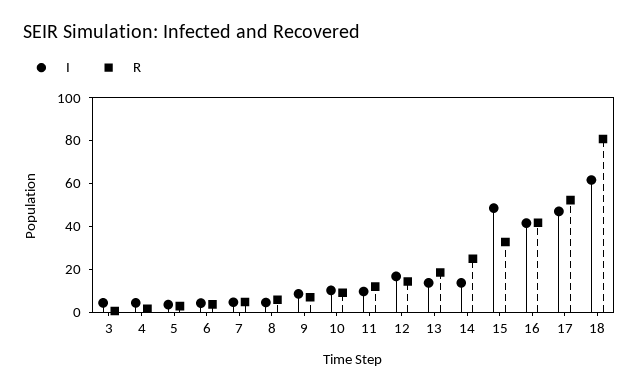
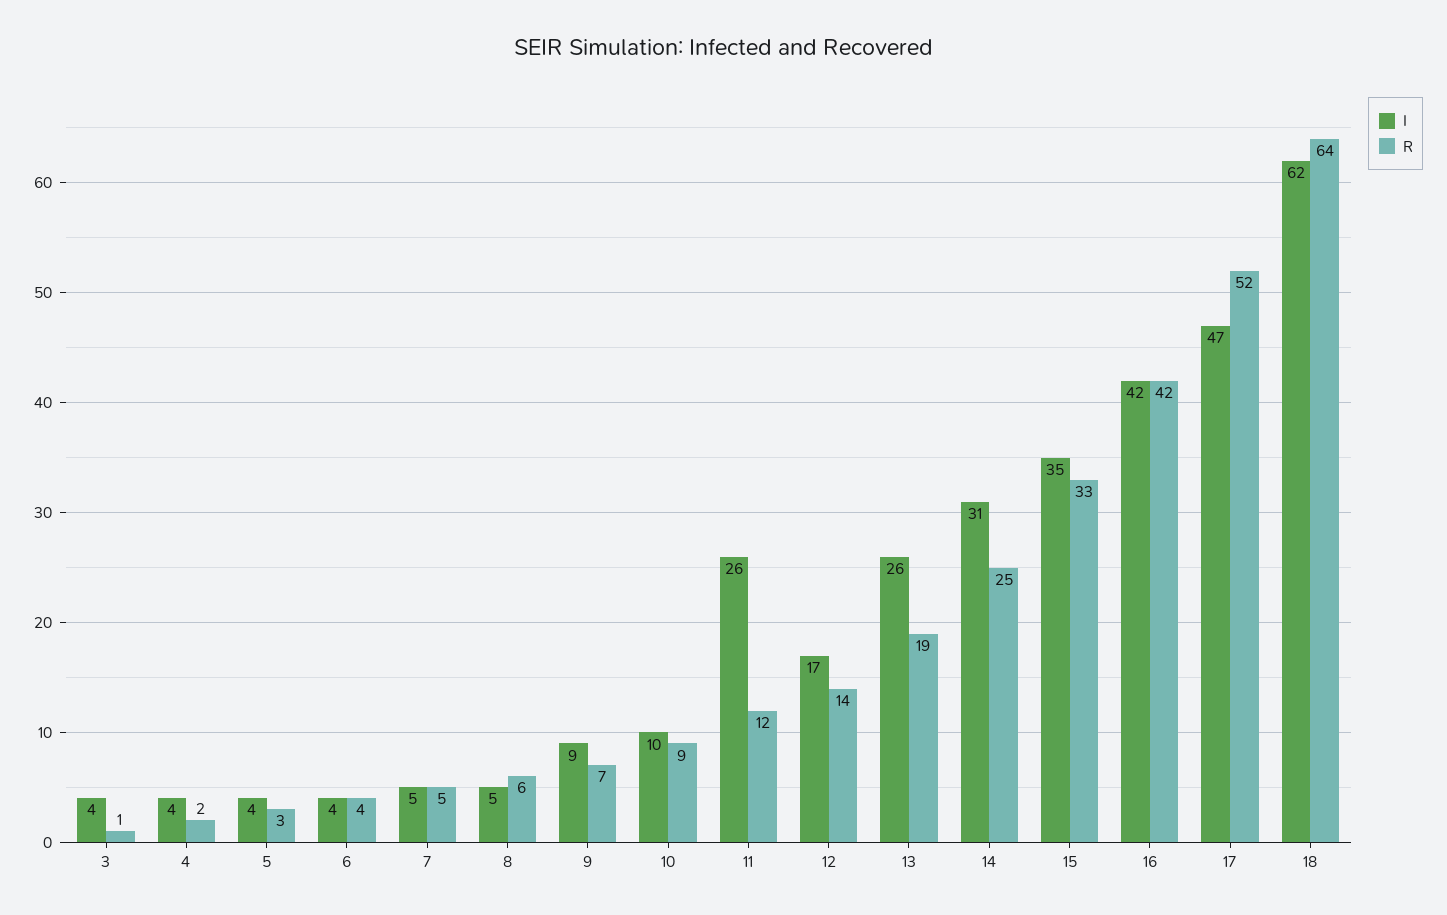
  {
    "I": {
      "3": 4,
      "4": 4,
      "5": 4,
      "6": 4,
      "7": 5,
      "8": 5,
      "9": 9,
      "10": 10,
-     "11": 10,
+     "11": 26,
      "12": 17,
-     "13": 15,
+     "13": 26,
-     "14": 15,
+     "14": 31,
-     "15": 50,
+     "15": 35,
      "16": 42,
      "17": 47,
      "18": 62
    },
    "R": {
      "3": 1,
      "4": 2,
      "5": 3,
      "6": 4,
      "7": 5,
      "8": 6,
      "9": 7,
      "10": 9,
      "11": 12,
      "12": 14,
      "13": 19,
      "14": 25,
      "15": 33,
      "16": 42,
      "17": 52,
-     "18": 80
+     "18": 64
    }
  }

